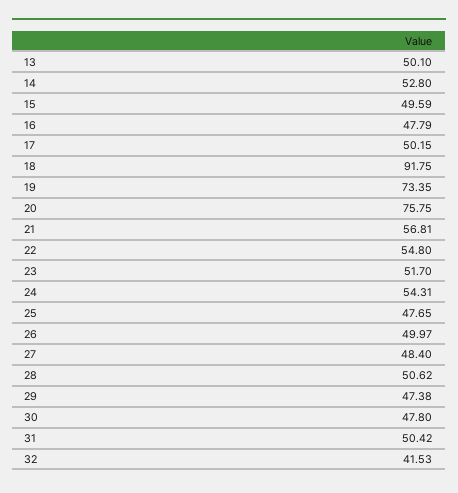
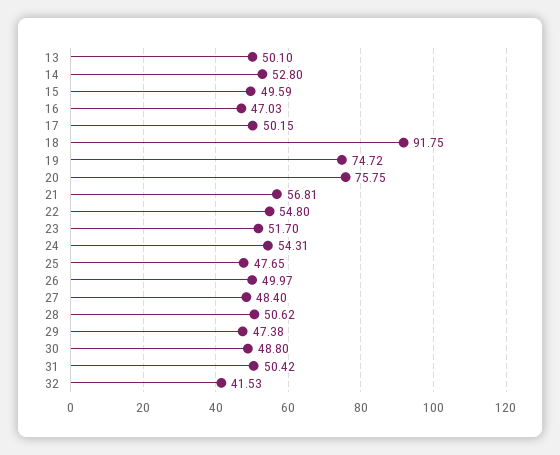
  {
    "13": 50.1,
    "14": 52.8,
    "15": 49.59,
-   "16": 47.79,
+   "16": 47.03,
    "17": 50.15,
    "18": 91.75,
-   "19": 73.35,
+   "19": 74.72,
    "20": 75.75,
    "21": 56.81,
    "22": 54.8,
    "23": 51.7,
    "24": 54.31,
    "25": 47.65,
    "26": 49.97,
    "27": 48.4,
    "28": 50.62,
    "29": 47.38,
-   "30": 47.8,
+   "30": 48.8,
    "31": 50.42,
    "32": 41.53
  }

